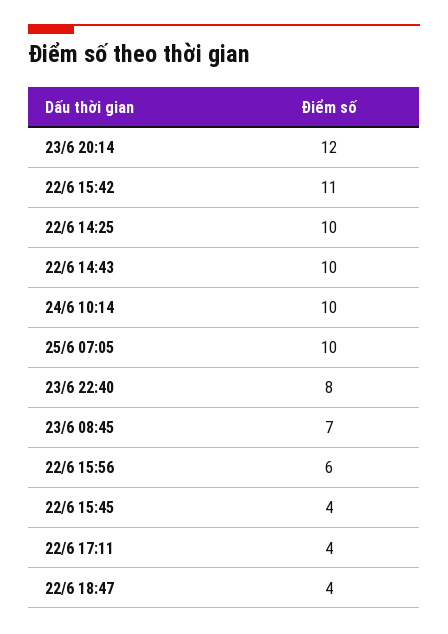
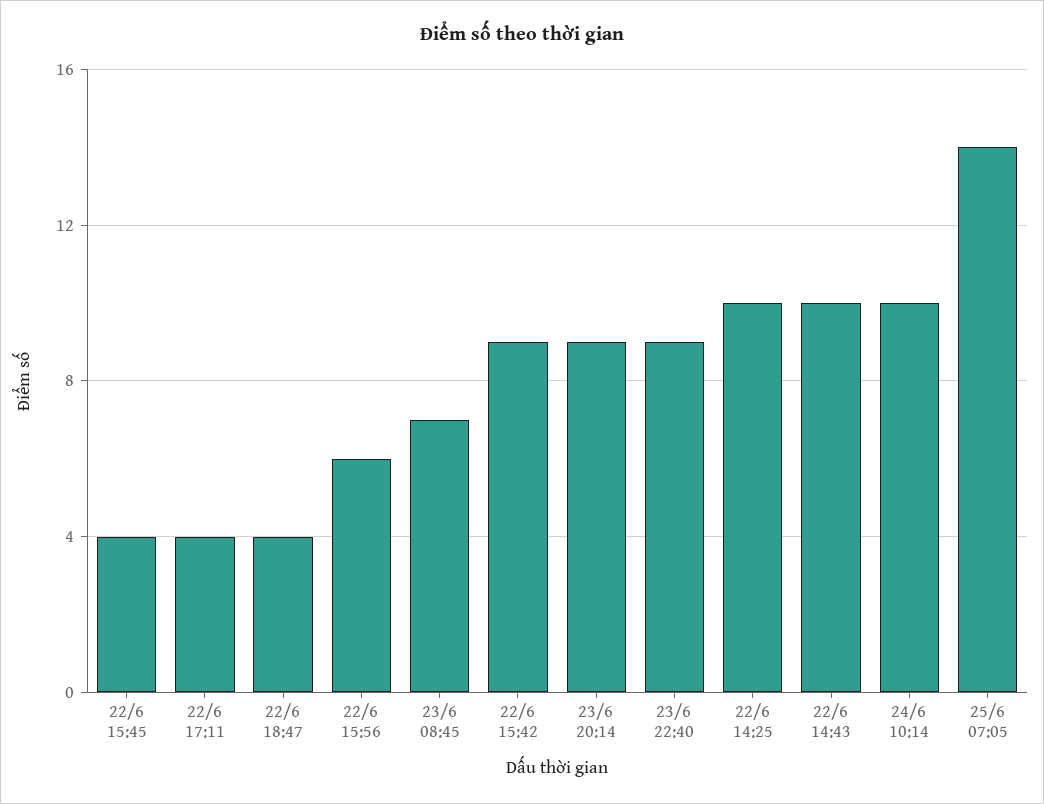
  {
-   "23/6 20:14": 12,
+   "23/6 20:14": 9,
-   "22/6 15:42": 11,
+   "22/6 15:42": 9,
    "22/6 14:25": 10,
    "22/6 14:43": 10,
    "24/6 10:14": 10,
-   "25/6 07:05": 10,
+   "25/6 07:05": 14,
-   "23/6 22:40": 8,
+   "23/6 22:40": 9,
    "23/6 08:45": 7,
    "22/6 15:56": 6,
    "22/6 15:45": 4,
    "22/6 17:11": 4,
    "22/6 18:47": 4
  }

